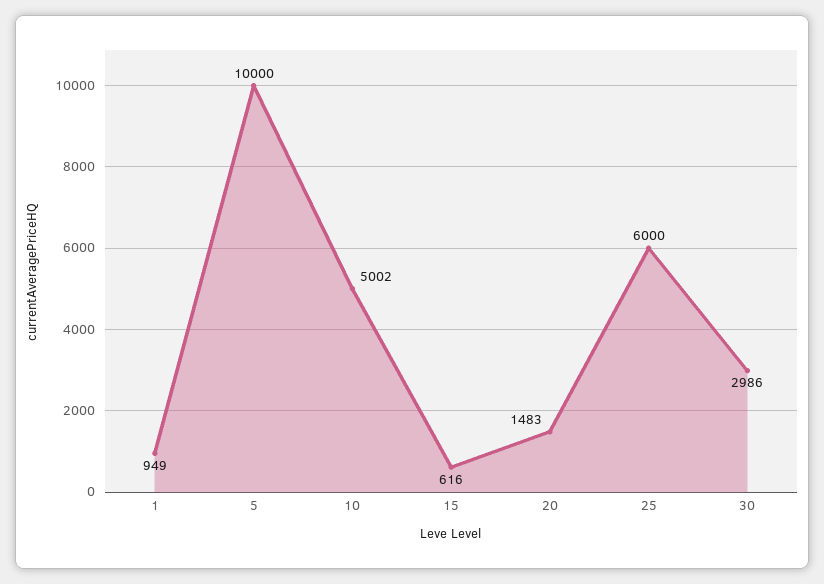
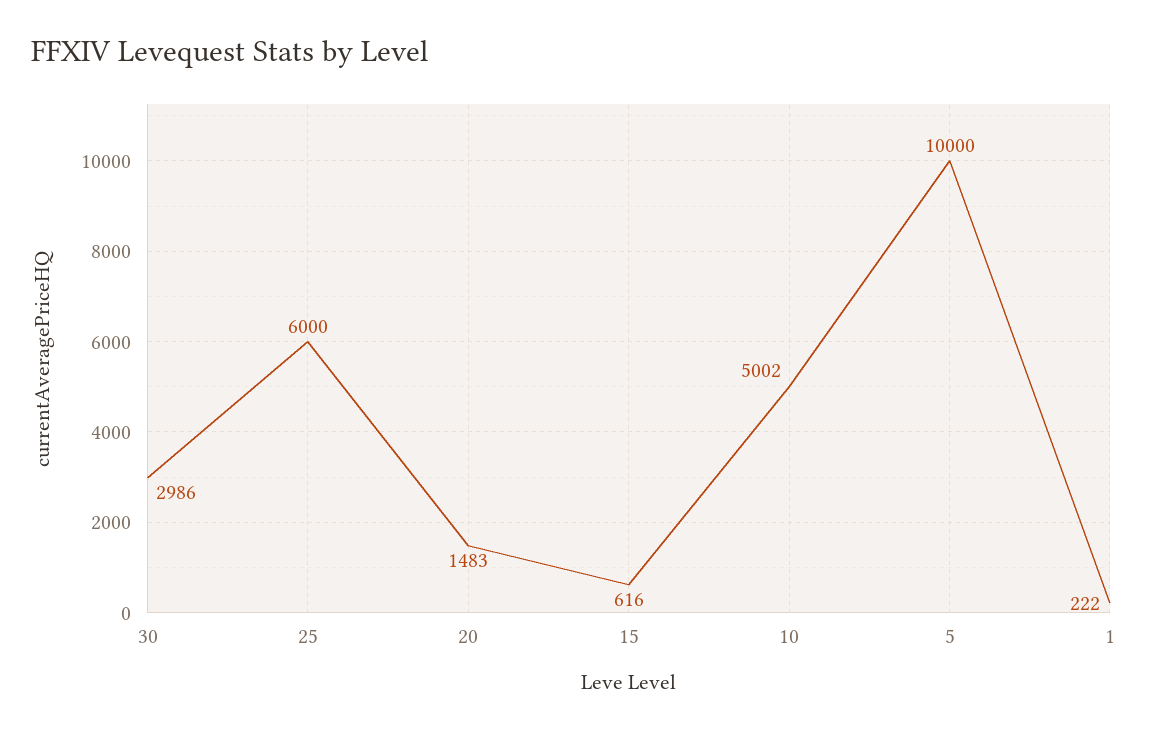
  {
-   "1": 949,
+   "1": 222,
    "5": 10000,
    "10": 5002,
    "15": 616,
    "20": 1483,
    "25": 6000,
    "30": 2986
  }

